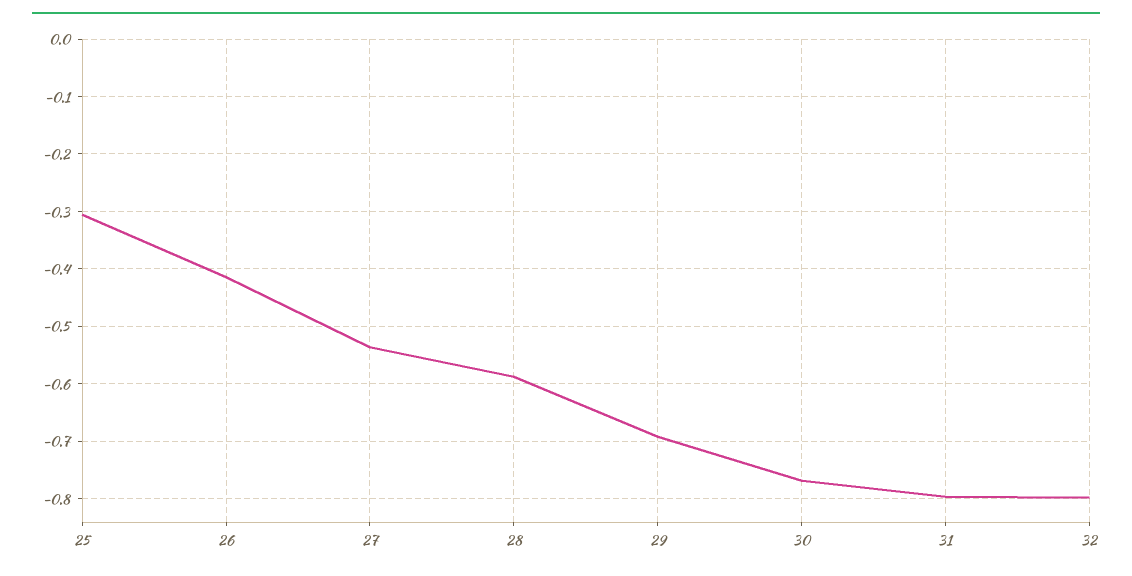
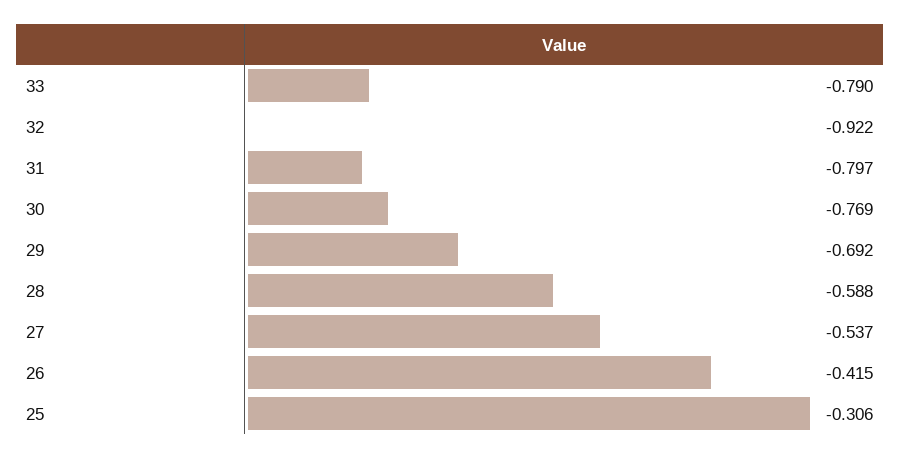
  {
    "25": -0.306,
    "26": -0.415,
    "27": -0.537,
    "28": -0.588,
    "29": -0.692,
    "30": -0.769,
    "31": -0.797,
-   "32": -0.8
+   "32": -0.922,
+   "33": -0.79
  }

